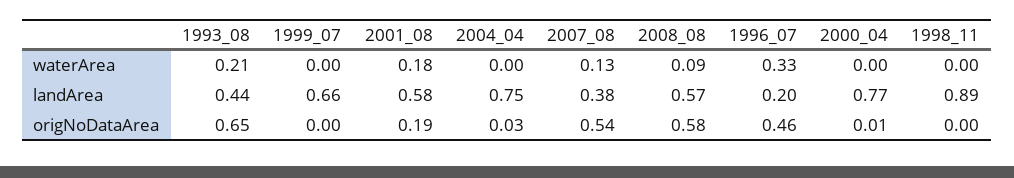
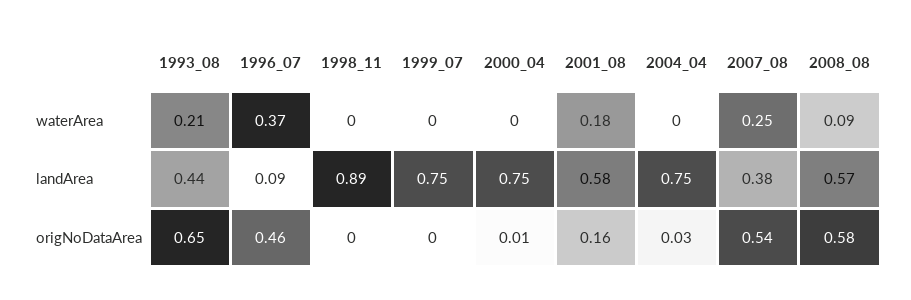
  {
    "1993_08": {
      "waterArea": 0.21,
      "landArea": 0.44,
      "origNoDataArea": 0.65
    },
    "1999_07": {
      "waterArea": 0,
-     "landArea": 0.66,
+     "landArea": 0.75,
      "origNoDataArea": 0
    },
    "2001_08": {
      "waterArea": 0.18,
      "landArea": 0.58,
-     "origNoDataArea": 0.19
+     "origNoDataArea": 0.16
    },
    "2004_04": {
      "waterArea": 0,
      "landArea": 0.75,
      "origNoDataArea": 0.03
    },
    "2007_08": {
-     "waterArea": 0.13,
+     "waterArea": 0.25,
      "landArea": 0.38,
      "origNoDataArea": 0.54
    },
    "2008_08": {
      "waterArea": 0.09,
      "landArea": 0.57,
      "origNoDataArea": 0.58
    },
    "1996_07": {
-     "waterArea": 0.33,
+     "waterArea": 0.37,
-     "landArea": 0.2,
+     "landArea": 0.09,
      "origNoDataArea": 0.46
    },
    "2000_04": {
      "waterArea": 0,
-     "landArea": 0.77,
+     "landArea": 0.75,
      "origNoDataArea": 0.01
    },
    "1998_11": {
      "waterArea": 0,
      "landArea": 0.89,
      "origNoDataArea": 0
    }
  }

